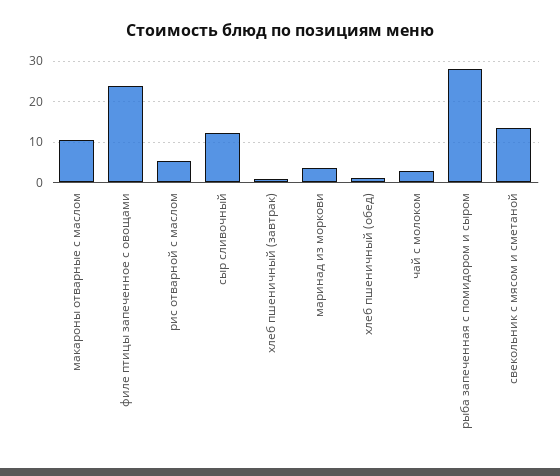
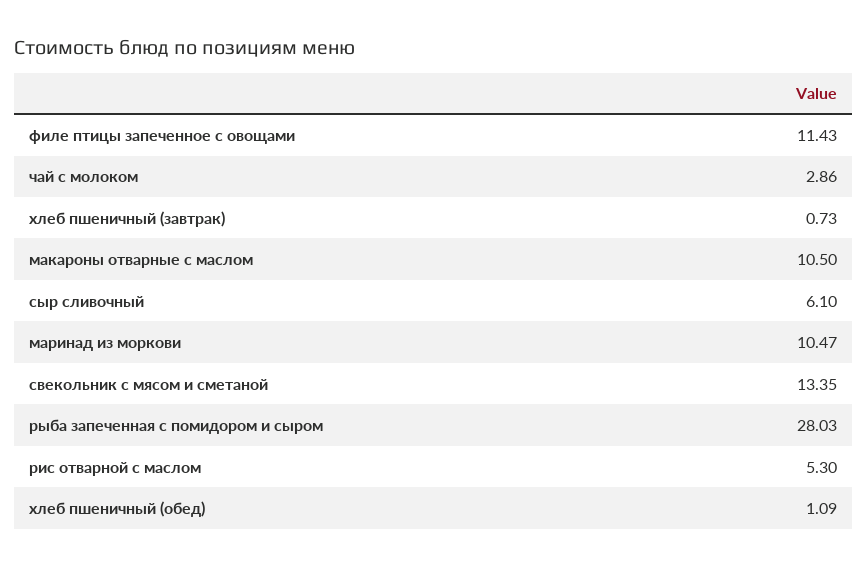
  {
    "макароны отварные с маслом": 10.5,
-   "филе птицы запеченное с овощами": 24,
+   "филе птицы запеченное с овощами": 11.43,
    "рис отварной с маслом": 5.3,
-   "сыр сливочный": 12,
+   "сыр сливочный": 6.1,
    "хлеб пшеничный (завтрак)": 0.73,
-   "маринад из моркови": 4,
+   "маринад из моркови": 10.47,
    "хлеб пшеничный (обед)": 1.09,
    "чай с молоком": 2.86,
    "рыба запеченная с помидором и сыром": 28.03,
    "свекольник с мясом и сметаной": 13.35
  }

